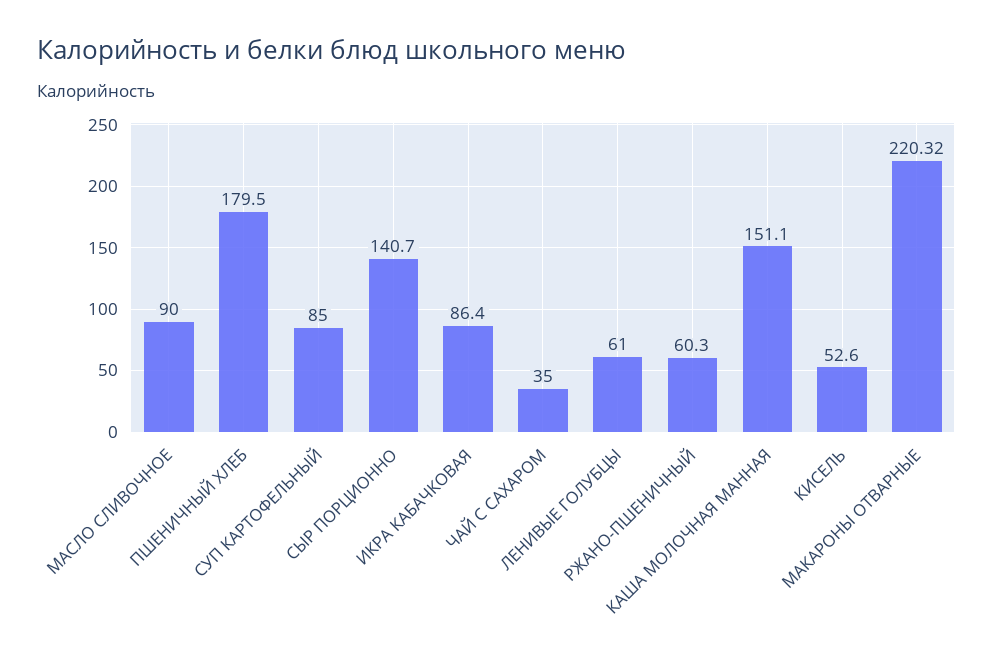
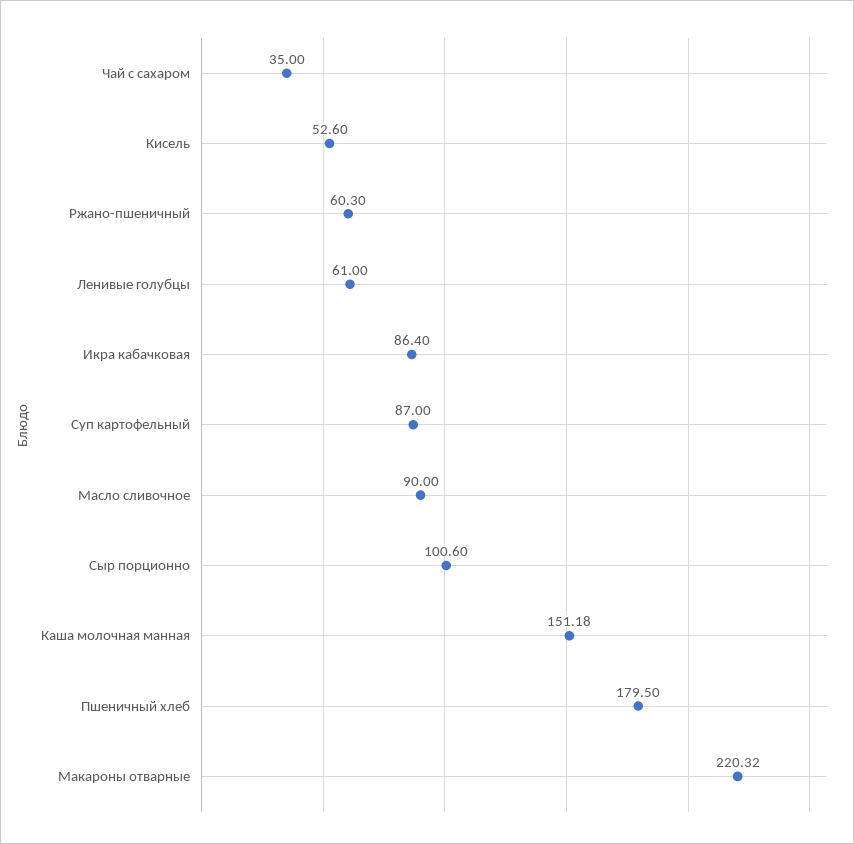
  {
    "МАСЛО СЛИВОЧНОЕ": 90,
    "ПШЕНИЧНЫЙ ХЛЕБ": 179.5,
-   "СУП КАРТОФЕЛЬНЫЙ": 85,
+   "СУП КАРТОФЕЛЬНЫЙ": 87,
-   "СЫР ПОРЦИОННО": 140.7,
+   "СЫР ПОРЦИОННО": 100.6,
    "ИКРА КАБАЧКОВАЯ": 86.4,
    "ЧАЙ С САХАРОМ": 35,
    "ЛЕНИВЫЕ ГОЛУБЦЫ": 61,
    "РЖАНО-ПШЕНИЧНЫЙ": 60.3,
-   "КАША МОЛОЧНАЯ МАННАЯ": 151.1,
+   "КАША МОЛОЧНАЯ МАННАЯ": 151.18,
    "КИСЕЛЬ": 52.6,
    "МАКАРОНЫ ОТВАРНЫЕ": 220.32
  }

